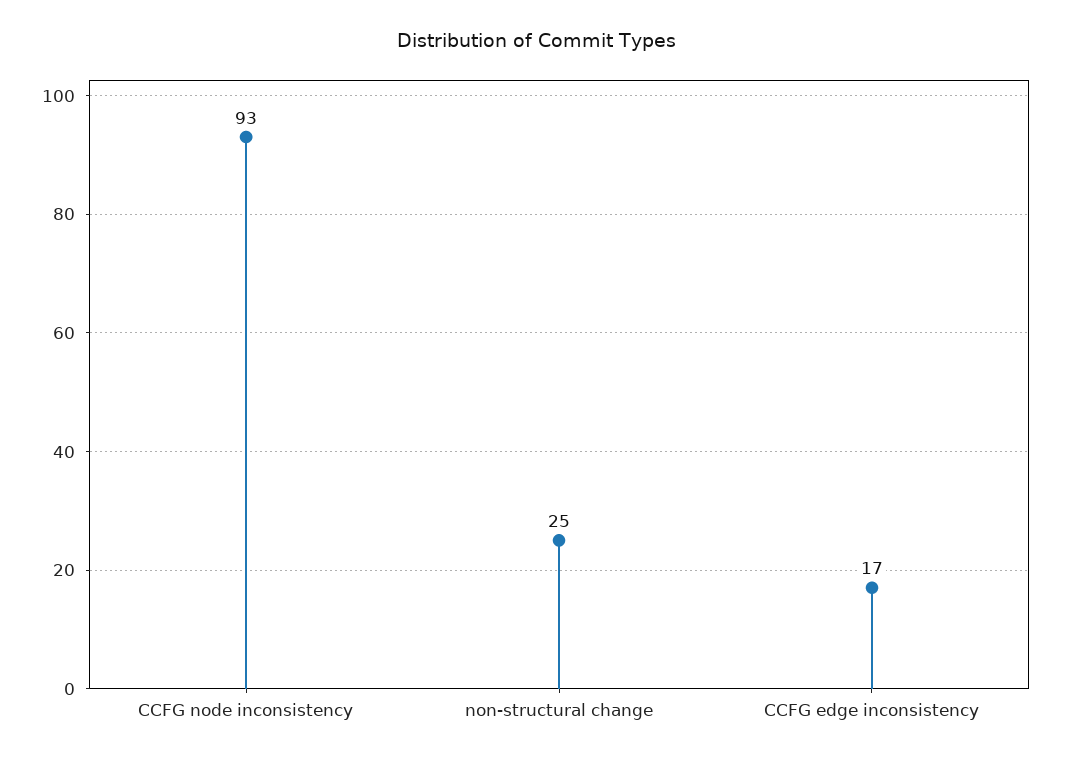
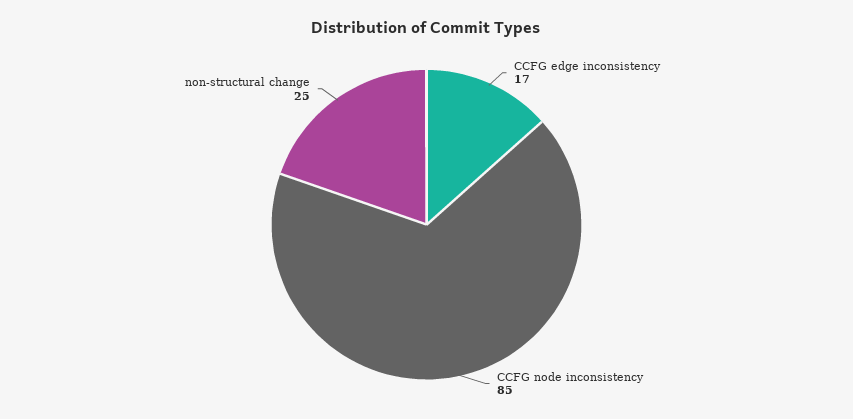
  {
-   "CCFG node inconsistency": 93,
+   "CCFG node inconsistency": 85,
    "non-structural change": 25,
    "CCFG edge inconsistency": 17
  }

